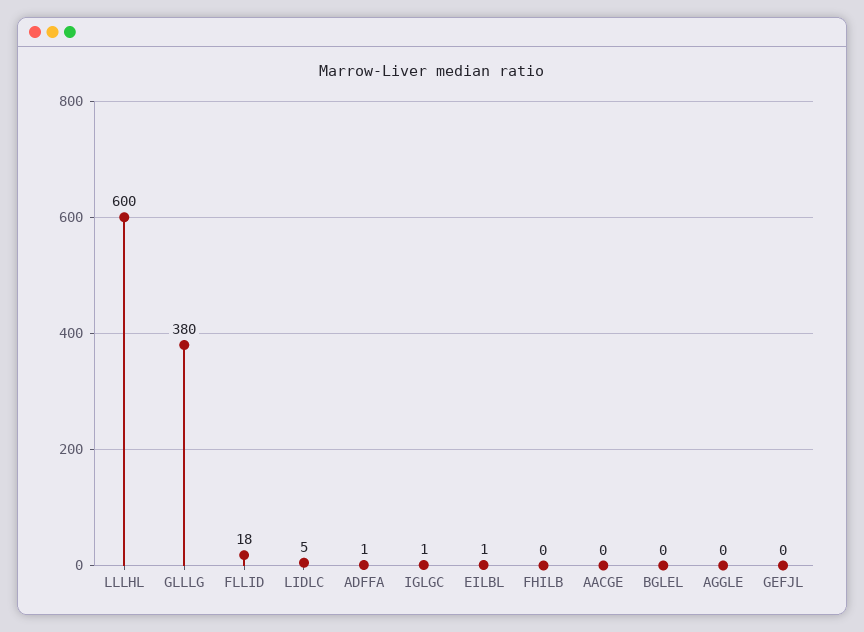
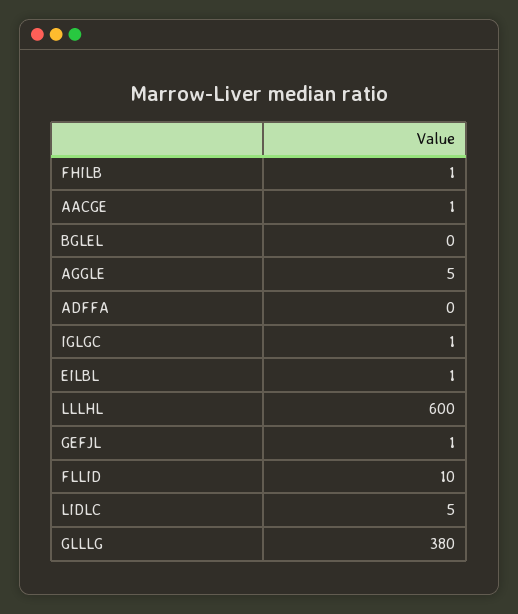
  {
    "LLLHL": 600,
    "GLLLG": 380,
-   "FLLID": 18,
+   "FLLID": 10,
    "LIDLC": 5,
-   "ADFFA": 1,
+   "ADFFA": 0,
    "IGLGC": 1,
    "EILBL": 1,
-   "FHILB": 0,
+   "FHILB": 1,
-   "AACGE": 0,
+   "AACGE": 1,
    "BGLEL": 0,
-   "AGGLE": 0,
+   "AGGLE": 5,
-   "GEFJL": 0
+   "GEFJL": 1
  }

